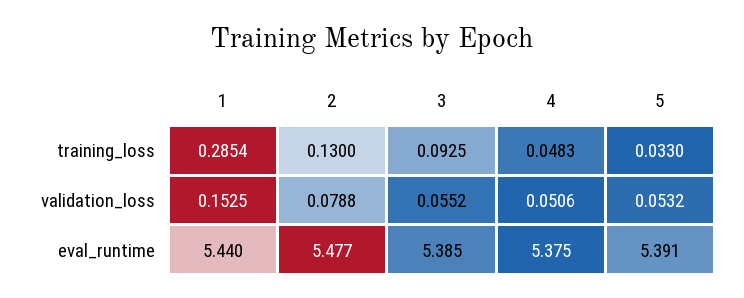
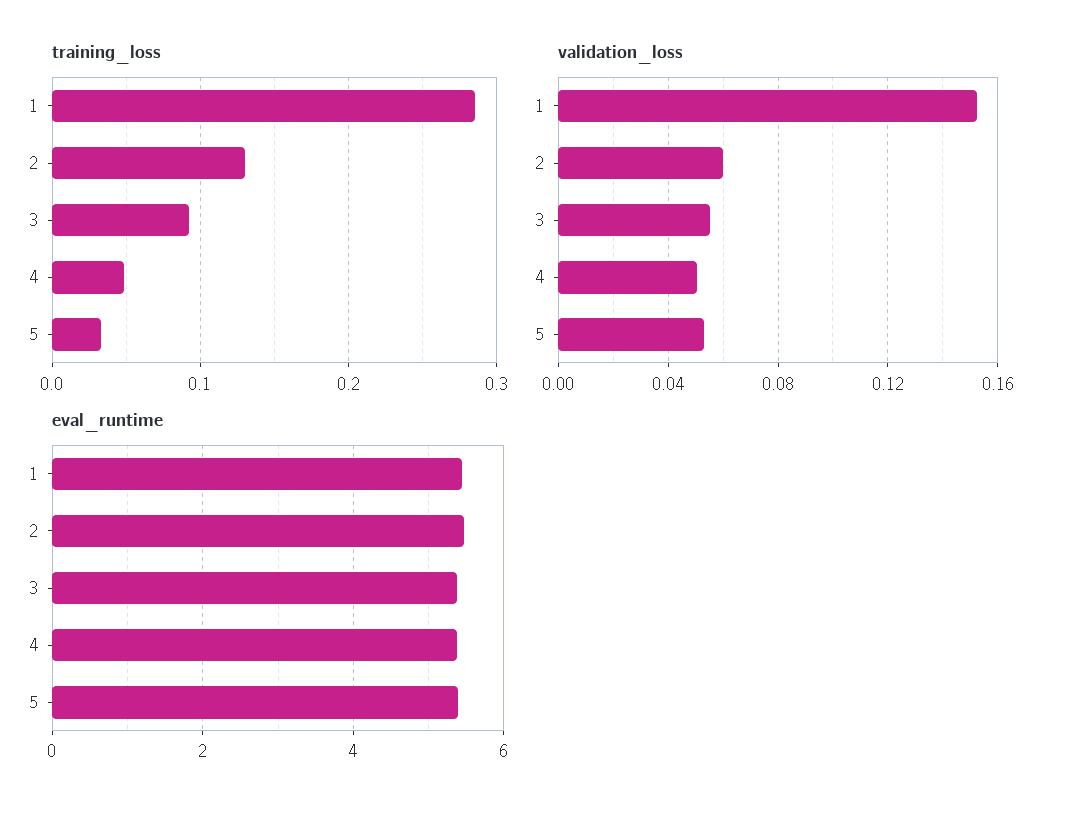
  {
    "training_loss": {
      "1": 0.2854,
      "2": 0.13,
      "3": 0.0925,
      "4": 0.0483,
      "5": 0.033
    },
    "validation_loss": {
      "1": 0.1525,
-     "2": 0.0788,
+     "2": 0.06,
      "3": 0.0552,
      "4": 0.0506,
      "5": 0.0532
    },
    "eval_runtime": {
      "1": 5.44,
      "2": 5.477,
      "3": 5.385,
      "4": 5.375,
      "5": 5.391
    }
  }

